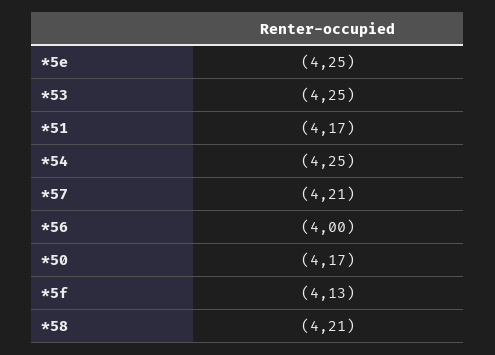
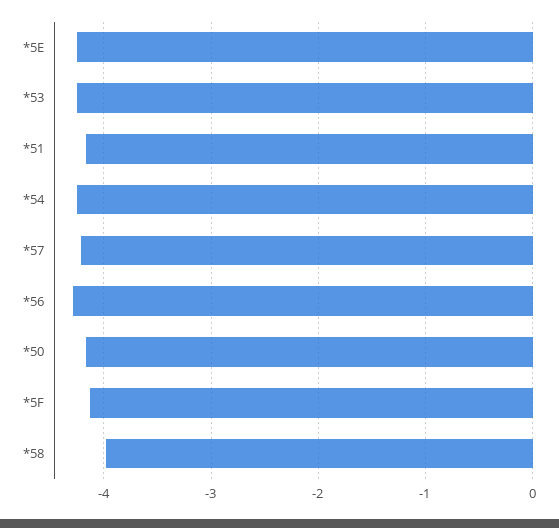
  {
    "*5e": -4.25,
    "*53": -4.25,
    "*51": -4.17,
    "*54": -4.25,
    "*57": -4.21,
-   "*56": -4,
+   "*56": -4.3,
    "*50": -4.17,
    "*5f": -4.13,
-   "*58": -4.21
+   "*58": -4
  }

